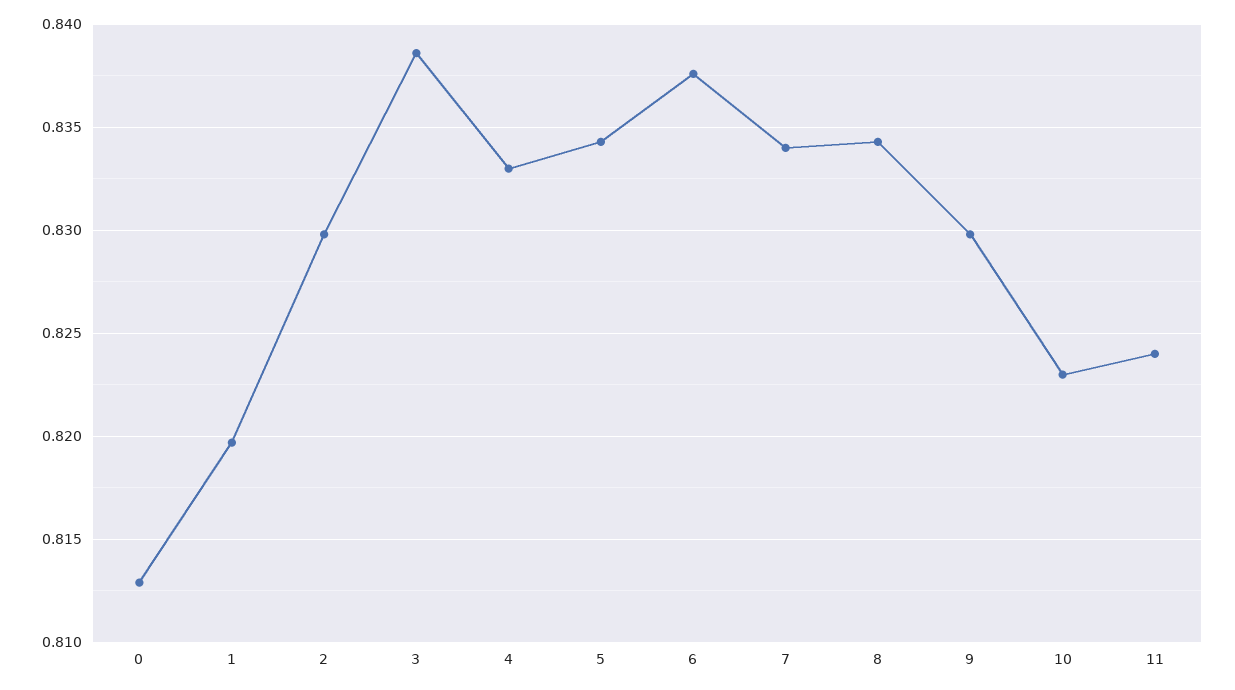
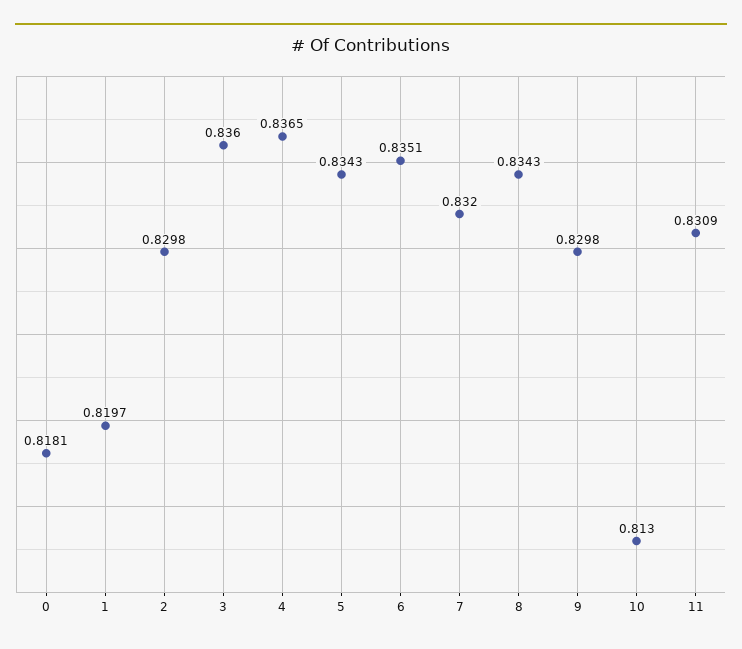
  {
-   "0": 0.813,
+   "0": 0.8181,
    "1": 0.8197,
    "2": 0.8298,
-   "3": 0.8385,
+   "3": 0.836,
-   "4": 0.833,
+   "4": 0.8365,
    "5": 0.8343,
-   "6": 0.8375,
+   "6": 0.8351,
-   "7": 0.834,
+   "7": 0.832,
    "8": 0.8343,
    "9": 0.8298,
-   "10": 0.823,
+   "10": 0.813,
-   "11": 0.824
+   "11": 0.8309
  }

